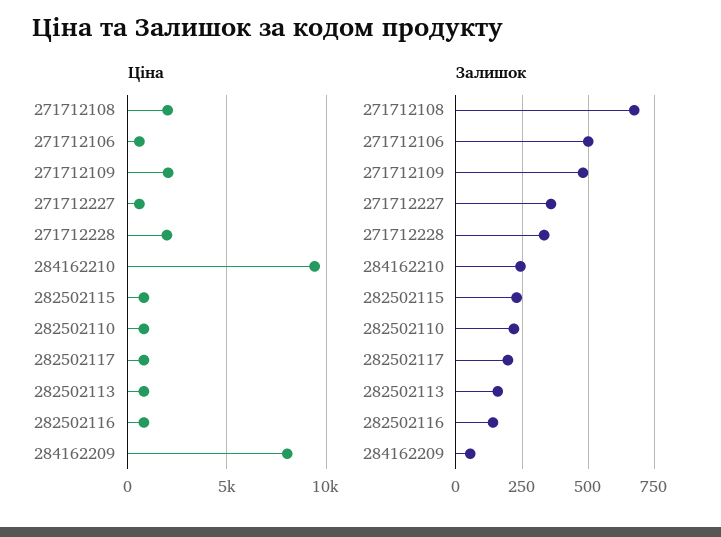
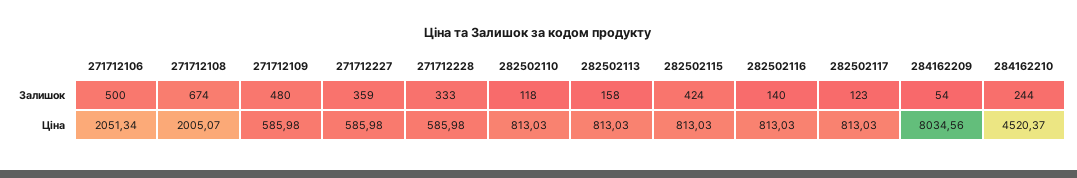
  {
    "Ціна": {
      "271712108": 2005.07,
-     "271712106": 500,
+     "271712106": 2051.34,
-     "271712109": 2000,
+     "271712109": 585.98,
      "271712227": 585.98,
-     "271712228": 2000,
+     "271712228": 585.98,
-     "284162210": 9500,
+     "284162210": 4520.37,
      "282502115": 813.03,
      "282502110": 813.03,
      "282502117": 813.03,
      "282502113": 813.03,
      "282502116": 813.03,
      "284162209": 8034.56
    },
    "Залишок": {
      "271712108": 674,
      "271712106": 500,
      "271712109": 480,
      "271712227": 359,
      "271712228": 333,
      "284162210": 244,
-     "282502115": 225,
+     "282502115": 424,
-     "282502110": 225,
+     "282502110": 118,
-     "282502117": 200,
+     "282502117": 123,
      "282502113": 158,
      "282502116": 140,
      "284162209": 54
    }
  }

